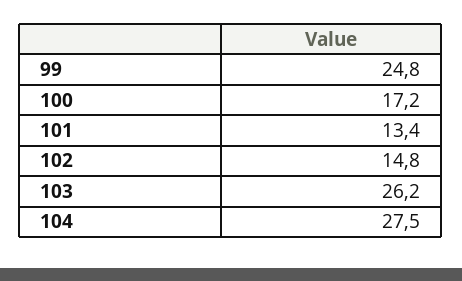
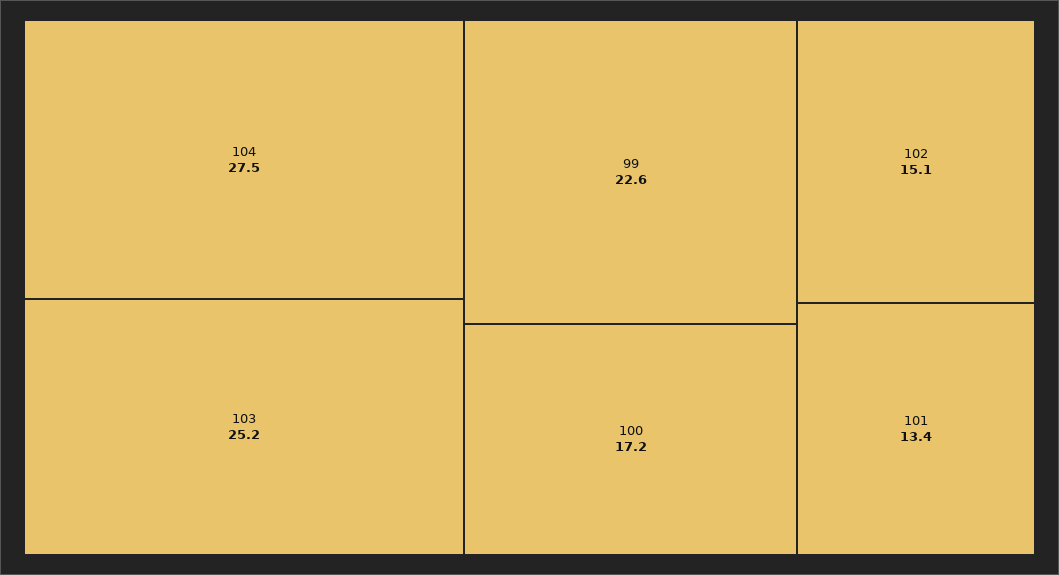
  {
-   "99": 24.8,
+   "99": 22.6,
    "100": 17.2,
    "101": 13.4,
-   "102": 14.8,
+   "102": 15.1,
-   "103": 26.2,
+   "103": 25.2,
    "104": 27.5
  }

